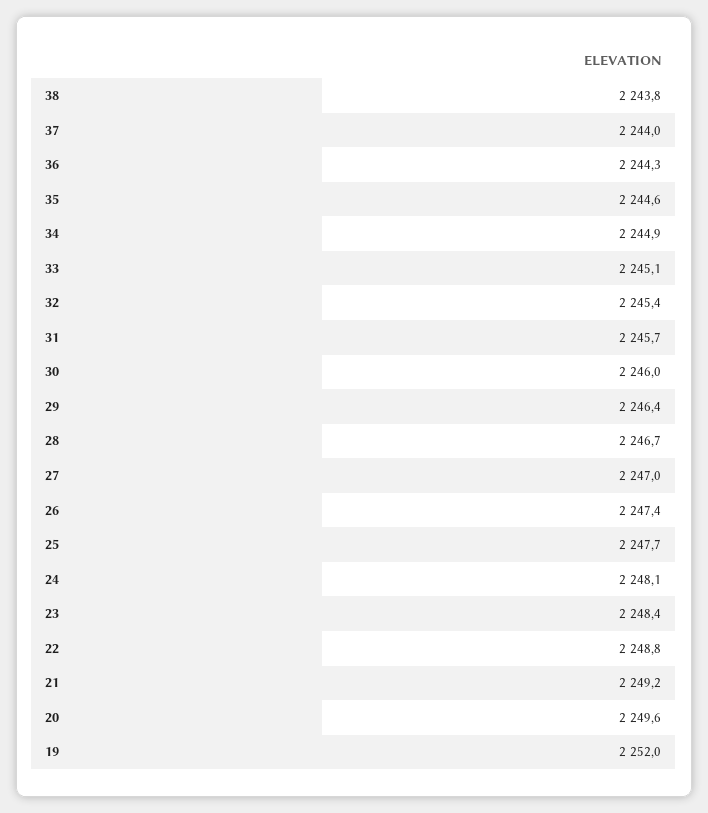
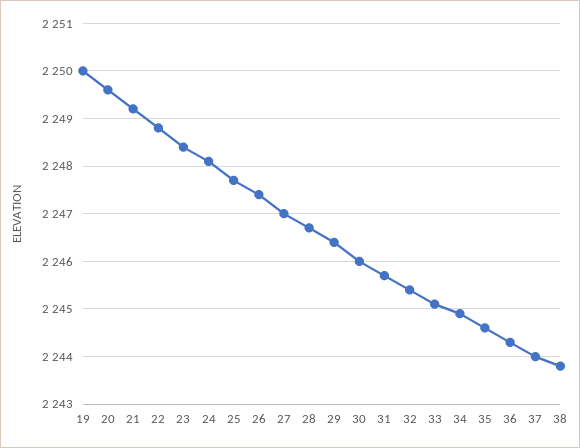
  {
    "38": 2243.8,
    "37": 2244,
    "36": 2244.3,
    "35": 2244.6,
    "34": 2244.9,
    "33": 2245.1,
    "32": 2245.4,
    "31": 2245.7,
    "30": 2246,
    "29": 2246.4,
    "28": 2246.7,
    "27": 2247,
    "26": 2247.4,
    "25": 2247.7,
    "24": 2248.1,
    "23": 2248.4,
    "22": 2248.8,
    "21": 2249.2,
    "20": 2249.6,
-   "19": 2252
+   "19": 2250
  }

